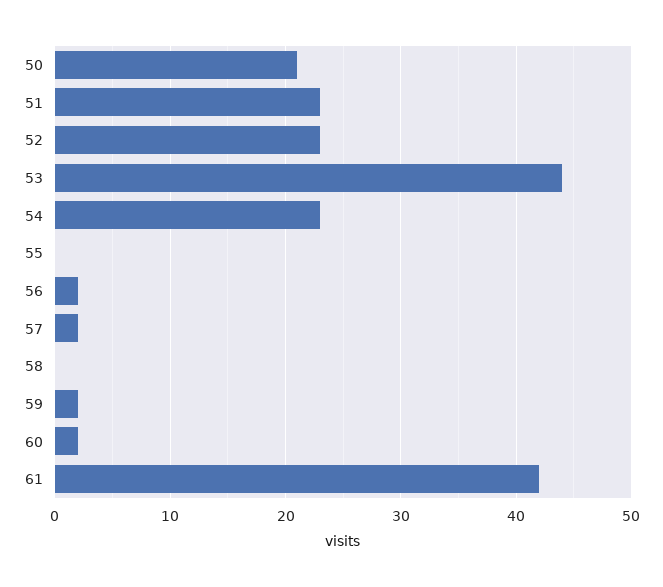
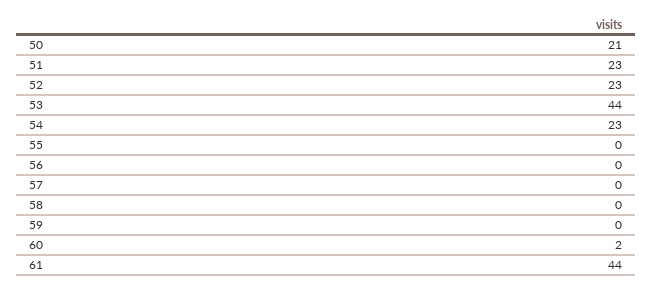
  {
    "50": 21,
    "51": 23,
    "52": 23,
    "53": 44,
    "54": 23,
    "55": 0,
-   "56": 2,
+   "56": 0,
-   "57": 2,
+   "57": 0,
    "58": 0,
-   "59": 2,
+   "59": 0,
    "60": 2,
-   "61": 42
+   "61": 44
  }

